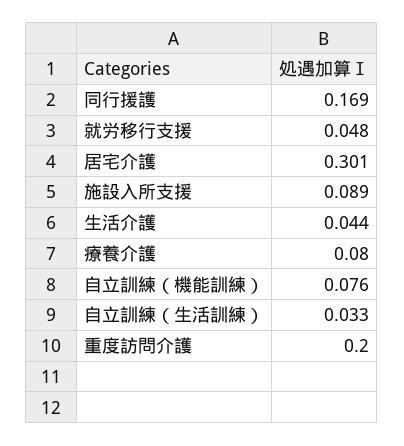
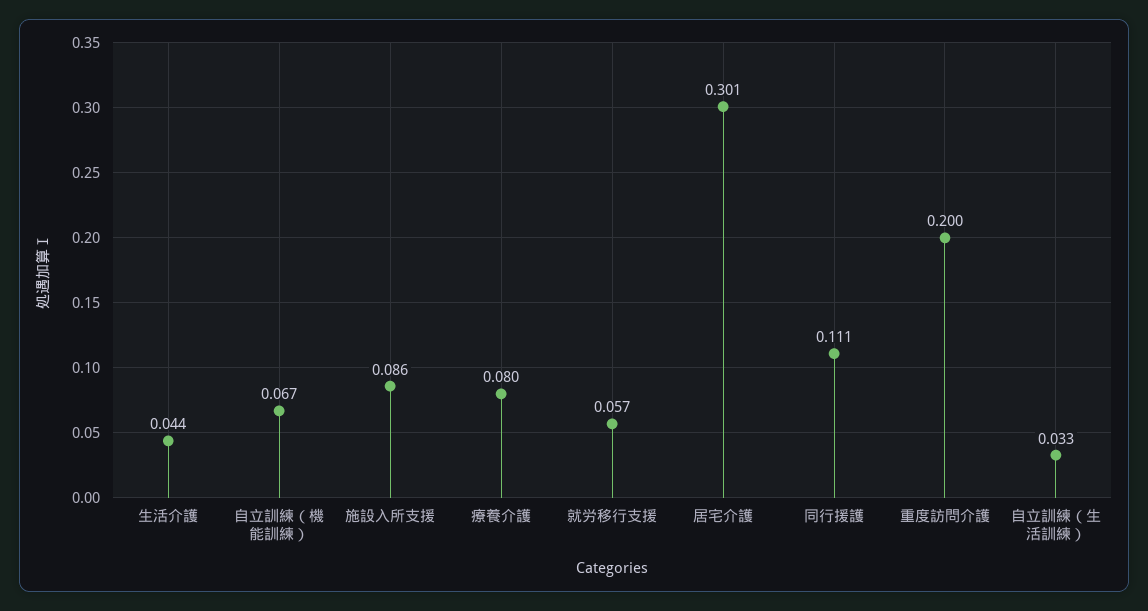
  {
-   "同行援護": 0.169,
+   "同行援護": 0.111,
-   "就労移行支援": 0.048,
+   "就労移行支援": 0.057,
    "居宅介護": 0.301,
-   "施設入所支援": 0.089,
+   "施設入所支援": 0.086,
    "生活介護": 0.044,
    "療養介護": 0.08,
-   "自立訓練（機能訓練）": 0.076,
+   "自立訓練（機能訓練）": 0.067,
    "自立訓練（生活訓練）": 0.033,
    "重度訪問介護": 0.2
  }

